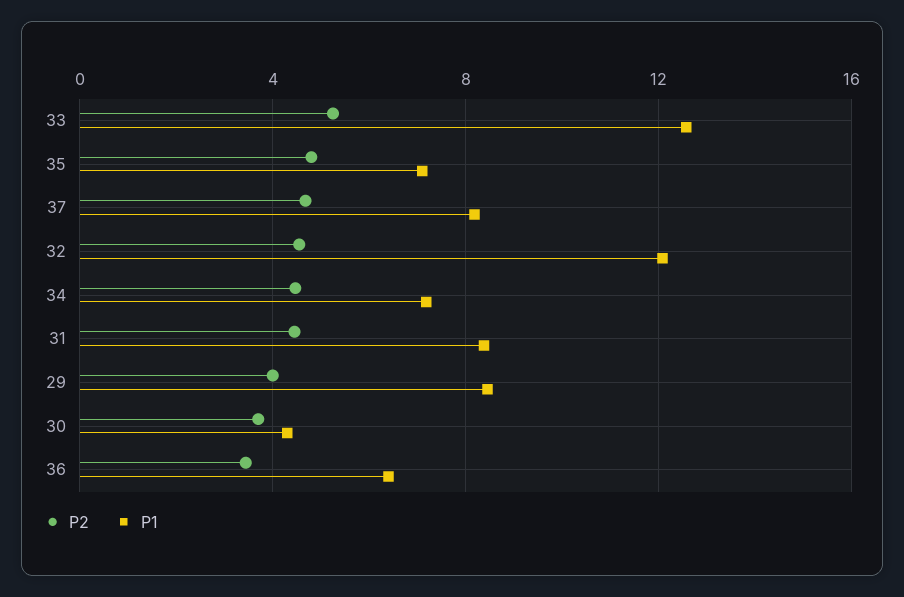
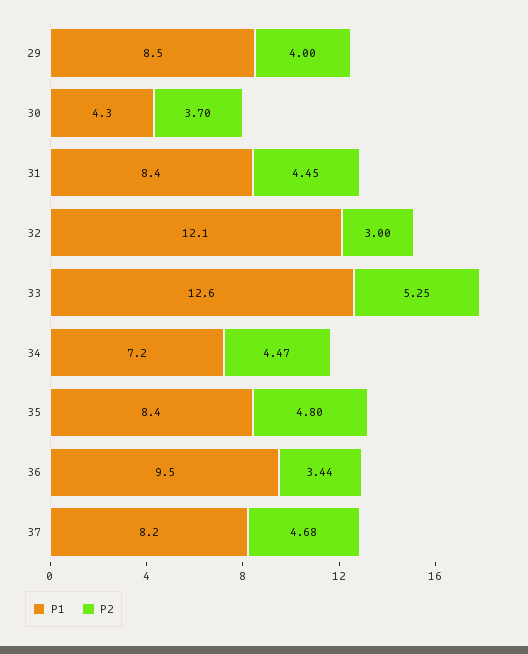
  {
    "P2": {
      "33": 5.25,
      "35": 4.8,
      "37": 4.68,
-     "32": 4.5,
+     "32": 3,
      "34": 4.47,
      "31": 4.45,
      "29": 4,
      "30": 3.7,
      "36": 3.44
    },
    "P1": {
      "33": 12.6,
-     "35": 7,
+     "35": 8.4,
      "37": 8.2,
      "32": 12.1,
      "34": 7.2,
      "31": 8.4,
      "29": 8.5,
      "30": 4.3,
-     "36": 6.5
+     "36": 9.5
    }
  }

